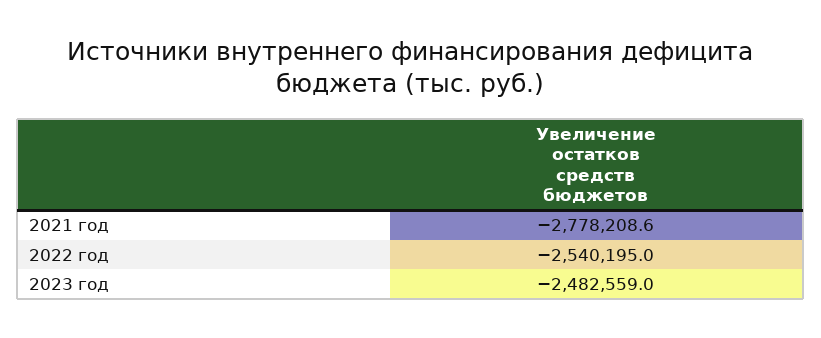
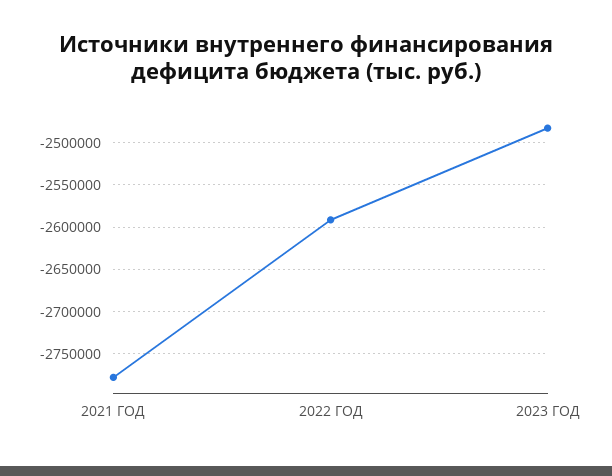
  {
    "2021 год": -2778208.6,
-   "2022 год": -2540195,
+   "2022 год": -2590000,
    "2023 год": -2482559
  }

